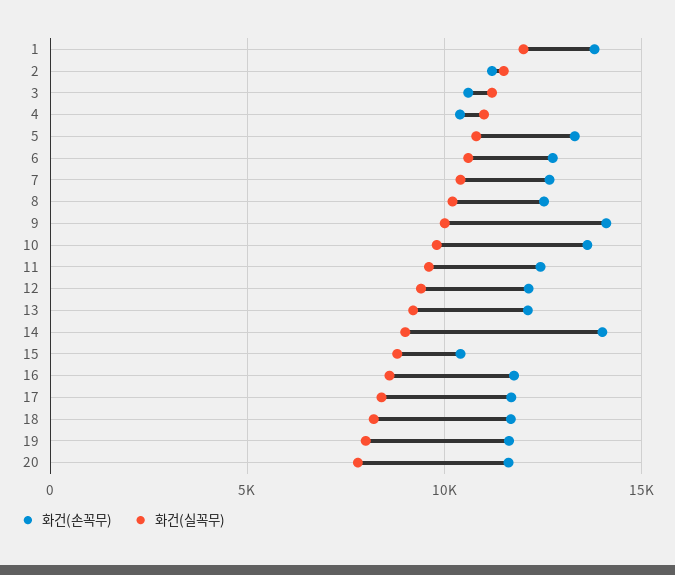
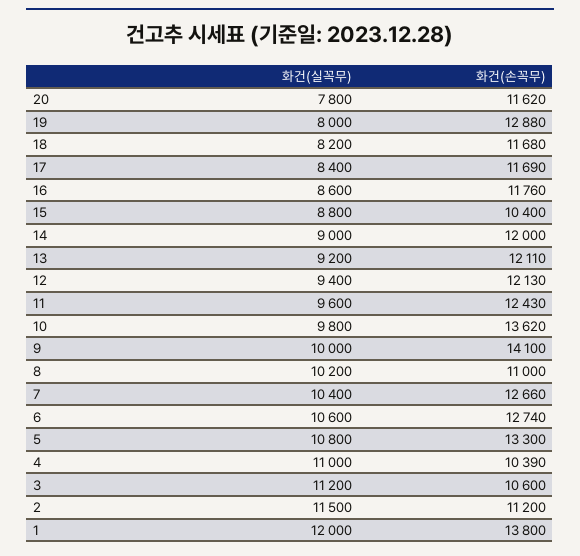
  {
    "화건(손꼭무)": {
      "1": 13800,
      "2": 11200,
      "3": 10600,
      "4": 10390,
      "5": 13300,
      "6": 12740,
      "7": 12660,
-     "8": 12500,
+     "8": 11000,
      "9": 14100,
      "10": 13620,
      "11": 12430,
      "12": 12130,
      "13": 12110,
-     "14": 14000,
+     "14": 12000,
      "15": 10400,
      "16": 11760,
      "17": 11690,
      "18": 11680,
-     "19": 11500,
+     "19": 12880,
      "20": 11620
    },
    "화건(실꼭무)": {
      "1": 12000,
      "2": 11500,
      "3": 11200,
      "4": 11000,
      "5": 10800,
      "6": 10600,
      "7": 10400,
      "8": 10200,
      "9": 10000,
      "10": 9800,
      "11": 9600,
      "12": 9400,
      "13": 9200,
      "14": 9000,
      "15": 8800,
      "16": 8600,
      "17": 8400,
      "18": 8200,
      "19": 8000,
      "20": 7800
    }
  }

